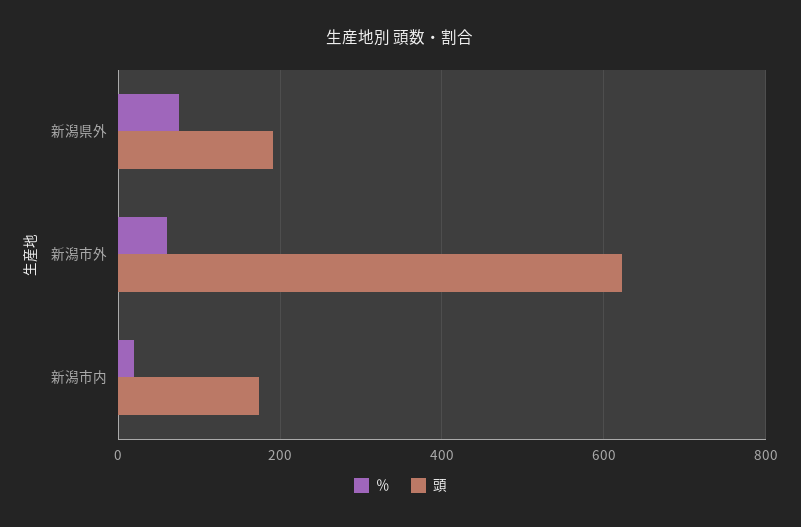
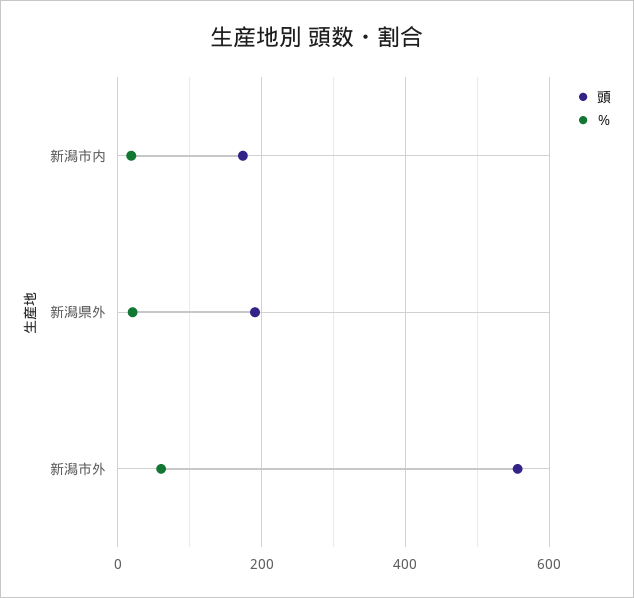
  {
    "％": {
-     "新潟県外": 80,
+     "新潟県外": 20,
      "新潟市外": 60,
      "新潟市内": 20
    },
    "頭": {
      "新潟県外": 200,
-     "新潟市外": 620,
+     "新潟市外": 560,
      "新潟市内": 180
    }
  }

